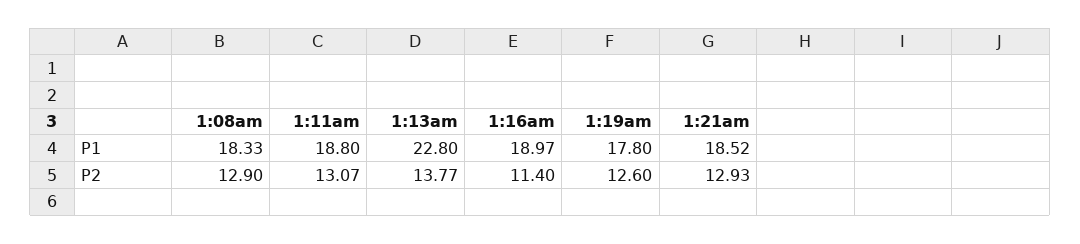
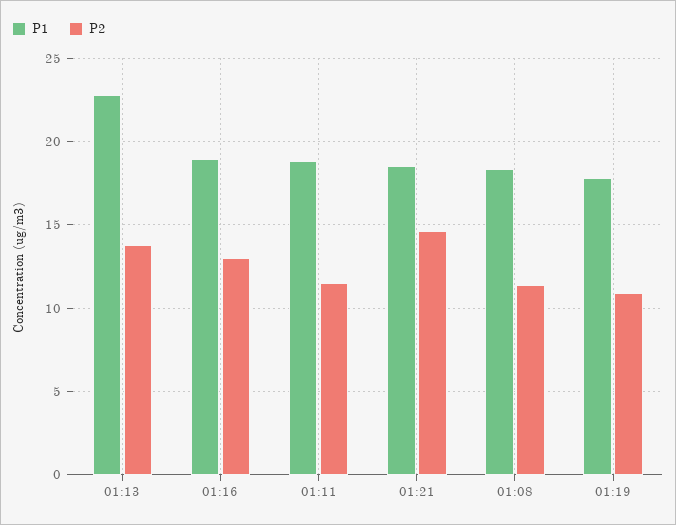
  {
    "P1": {
      "1:08am": 18.33,
      "1:11am": 18.8,
      "1:13am": 22.8,
      "1:16am": 18.97,
      "1:19am": 17.8,
      "1:21am": 18.52
    },
    "P2": {
-     "1:08am": 12.9,
+     "1:08am": 11.5,
-     "1:11am": 13.07,
+     "1:11am": 11.5,
      "1:13am": 13.77,
-     "1:16am": 11.4,
+     "1:16am": 13,
-     "1:19am": 12.6,
+     "1:19am": 11,
-     "1:21am": 12.93
+     "1:21am": 14.5
    }
  }

